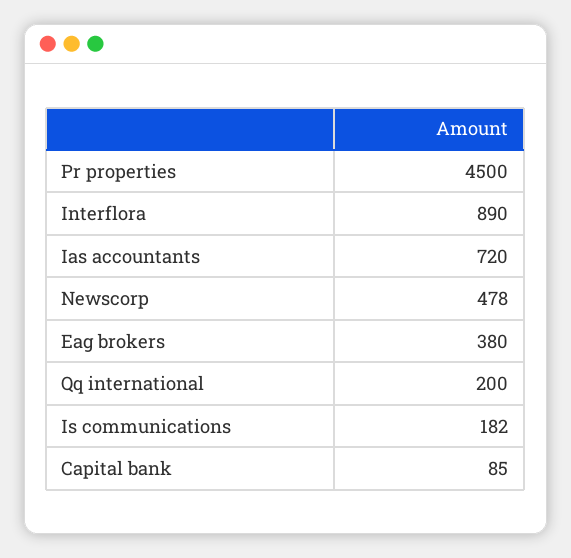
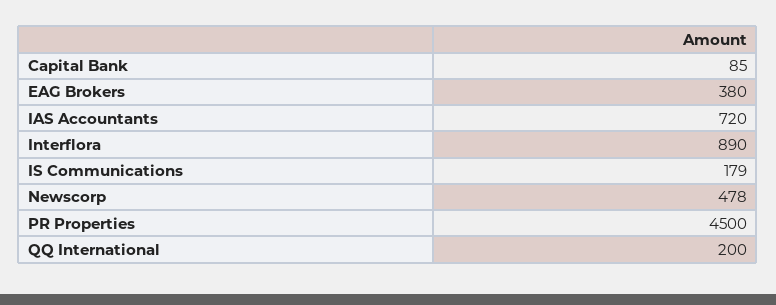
  {
    "Pr properties": 4500,
    "Interflora": 890,
    "Ias accountants": 720,
    "Newscorp": 478,
    "Eag brokers": 380,
    "Qq international": 200,
-   "Is communications": 182,
+   "Is communications": 179,
    "Capital bank": 85
  }

